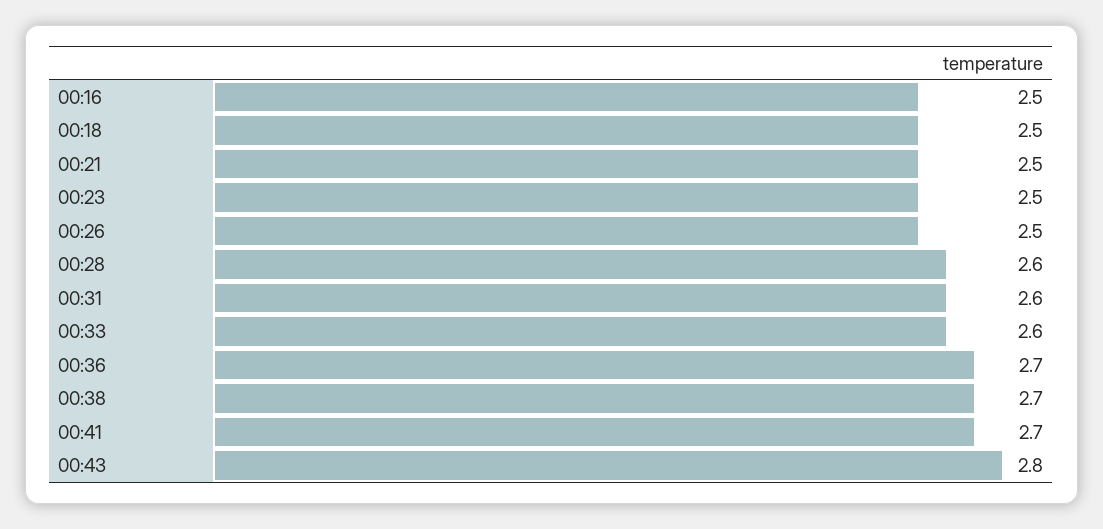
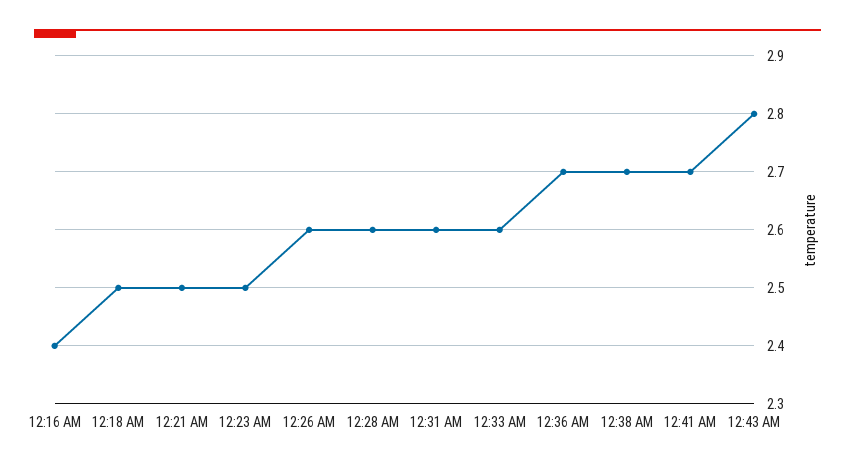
  {
-   "00:16": 2.5,
+   "00:16": 2.4,
    "00:18": 2.5,
    "00:21": 2.5,
    "00:23": 2.5,
-   "00:26": 2.5,
+   "00:26": 2.6,
    "00:28": 2.6,
    "00:31": 2.6,
    "00:33": 2.6,
    "00:36": 2.7,
    "00:38": 2.7,
    "00:41": 2.7,
    "00:43": 2.8
  }

